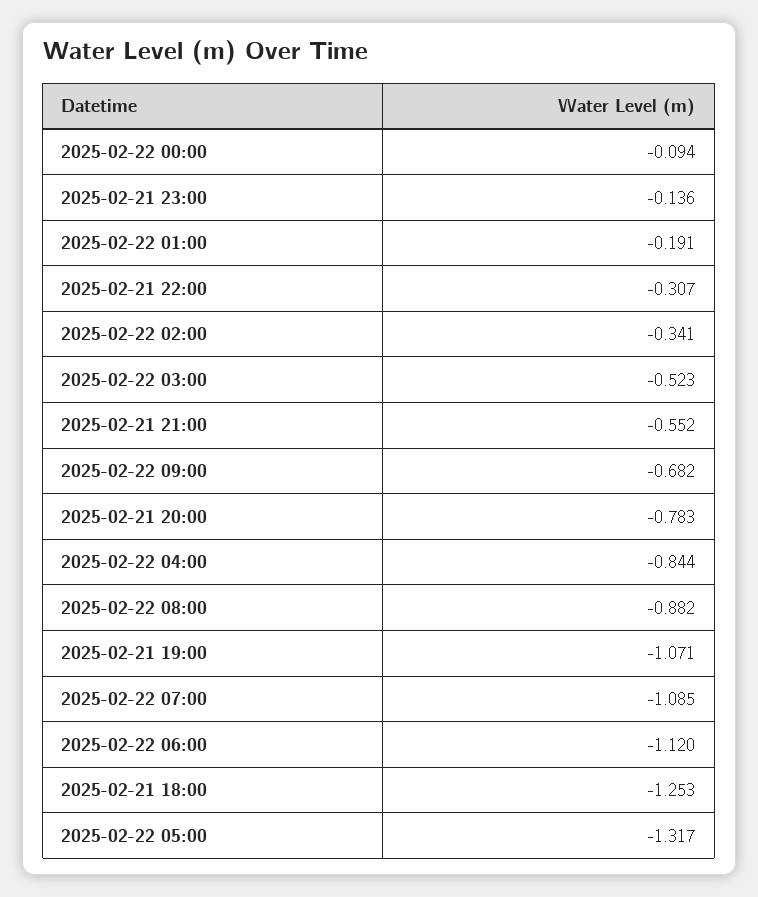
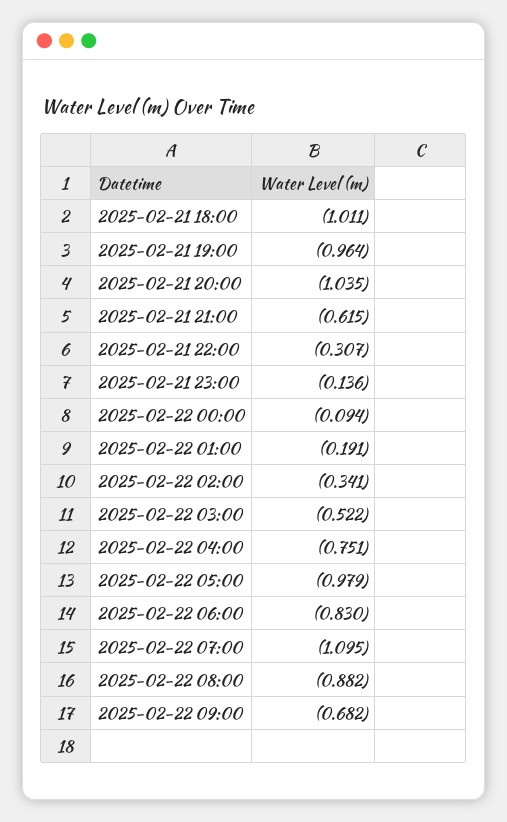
  {
    "2025-02-22 00:00": -0.094,
    "2025-02-21 23:00": -0.136,
    "2025-02-22 01:00": -0.191,
    "2025-02-21 22:00": -0.307,
    "2025-02-22 02:00": -0.341,
-   "2025-02-22 03:00": -0.523,
+   "2025-02-22 03:00": -0.522,
-   "2025-02-21 21:00": -0.552,
+   "2025-02-21 21:00": -0.615,
    "2025-02-22 09:00": -0.682,
-   "2025-02-21 20:00": -0.783,
+   "2025-02-21 20:00": -1.035,
-   "2025-02-22 04:00": -0.844,
+   "2025-02-22 04:00": -0.751,
    "2025-02-22 08:00": -0.882,
-   "2025-02-21 19:00": -1.071,
+   "2025-02-21 19:00": -0.964,
-   "2025-02-22 07:00": -1.085,
+   "2025-02-22 07:00": -1.095,
-   "2025-02-22 06:00": -1.12,
+   "2025-02-22 06:00": -0.83,
-   "2025-02-21 18:00": -1.253,
+   "2025-02-21 18:00": -1.011,
-   "2025-02-22 05:00": -1.317
+   "2025-02-22 05:00": -0.979
  }

